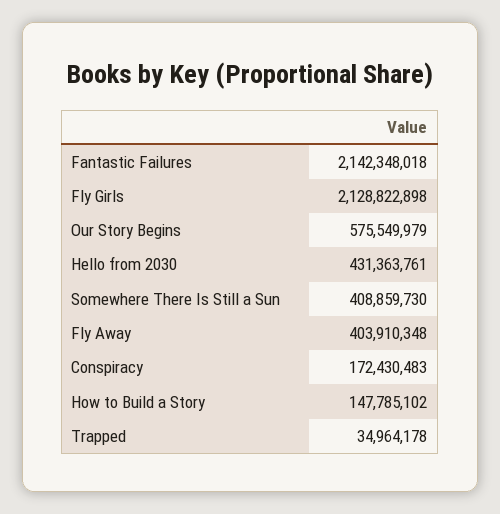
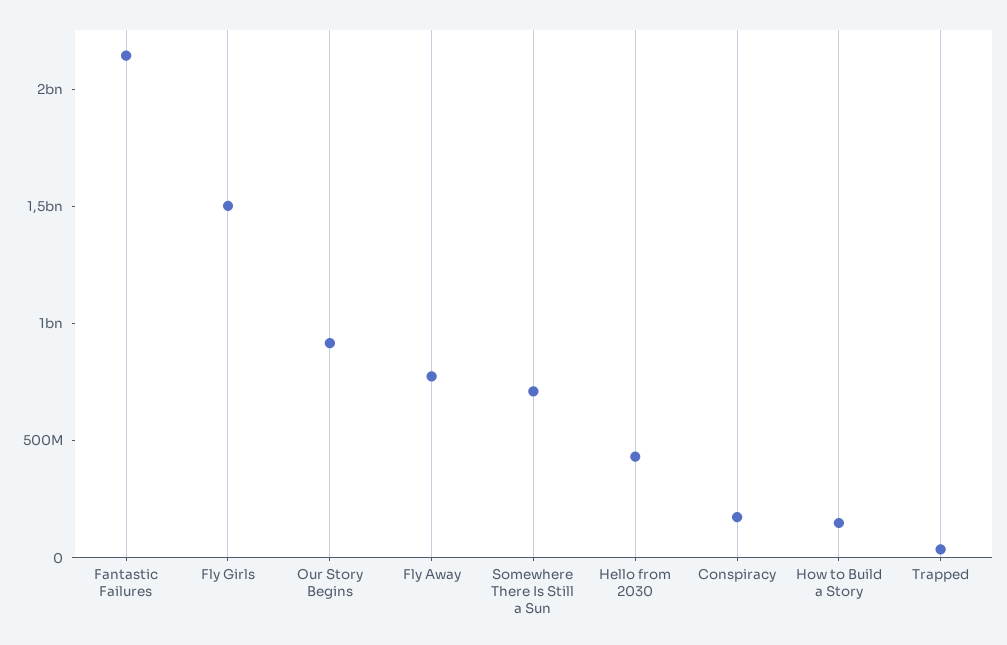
  {
    "Fantastic Failures": 2142348018,
-   "Fly Girls": 2128822898,
+   "Fly Girls": 1500000000,
-   "Our Story Begins": 575549979,
+   "Our Story Begins": 900000000,
    "Hello from 2030": 431363761,
-   "Somewhere There Is Still a Sun": 408859730,
+   "Somewhere There Is Still a Sun": 700000000,
-   "Fly Away": 403910348,
+   "Fly Away": 800000000,
    "Conspiracy": 172430483,
    "How to Build a Story": 147785102,
    "Trapped": 34964178
  }

